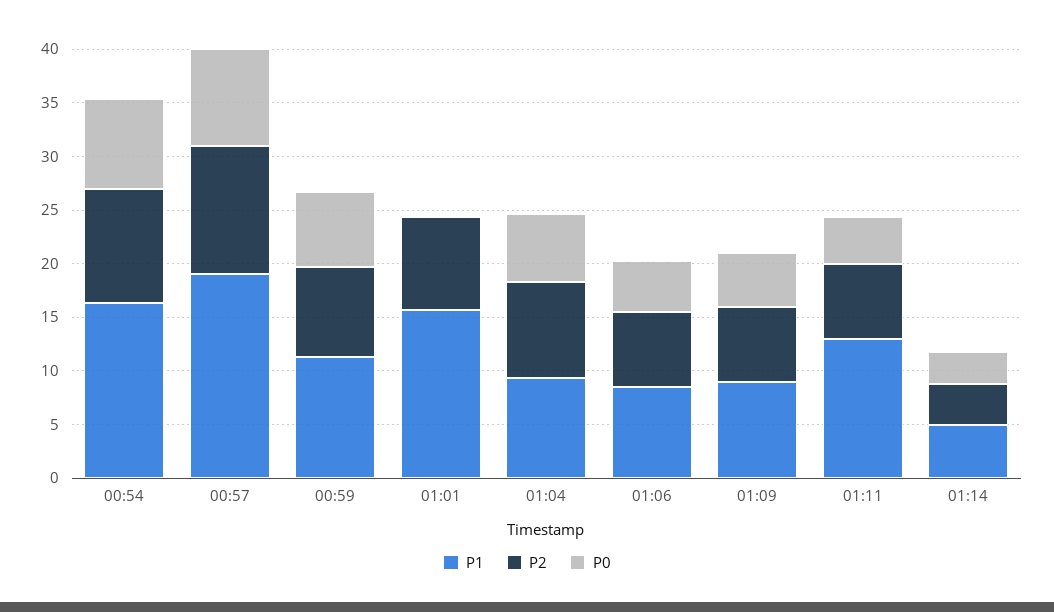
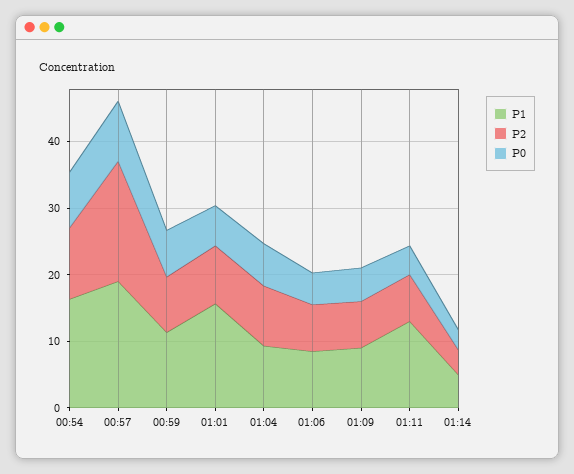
  {
    "P1": {
      "00:54": 16,
      "00:57": 19,
      "00:59": 11,
      "01:01": 16,
      "01:04": 9,
      "01:06": 9,
      "01:09": 9,
      "01:11": 13,
      "01:14": 5
    },
    "P2": {
      "00:54": 11,
-     "00:57": 12,
+     "00:57": 18,
      "00:59": 8,
      "01:01": 9,
      "01:04": 9,
      "01:06": 7,
      "01:09": 7,
      "01:11": 7,
      "01:14": 4
    },
    "P0": {
      "00:54": 8,
      "00:57": 9,
      "00:59": 7,
-     "01:01": 0,
+     "01:01": 6,
      "01:04": 6,
      "01:06": 5,
      "01:09": 5,
      "01:11": 4,
      "01:14": 3
    }
  }

